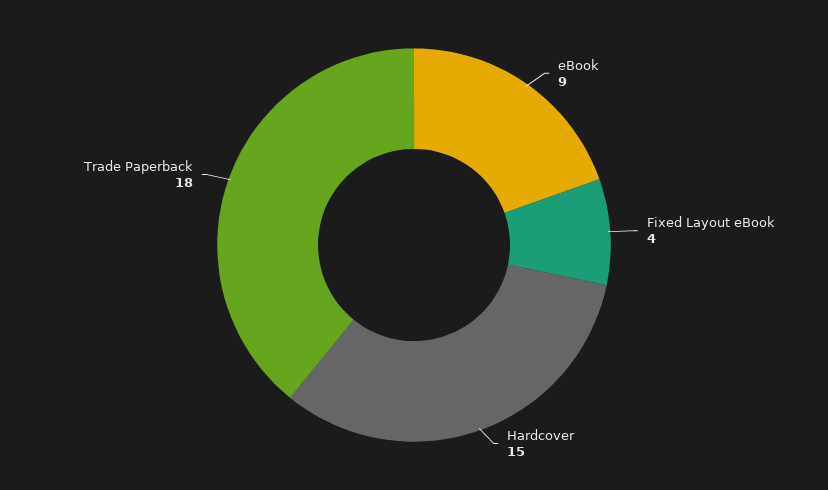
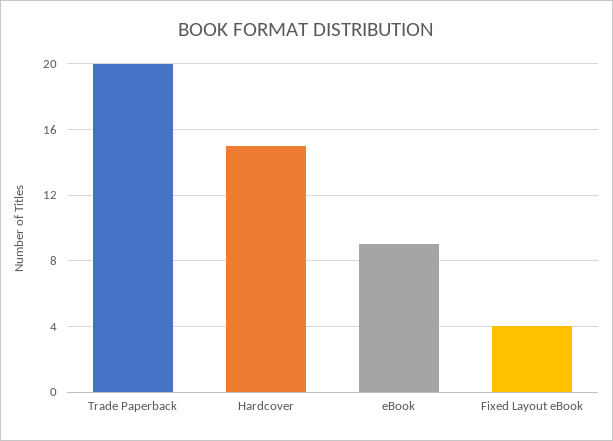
  {
    "eBook": 9,
    "Fixed Layout eBook": 4,
    "Hardcover": 15,
-   "Trade Paperback": 18
+   "Trade Paperback": 20
  }

